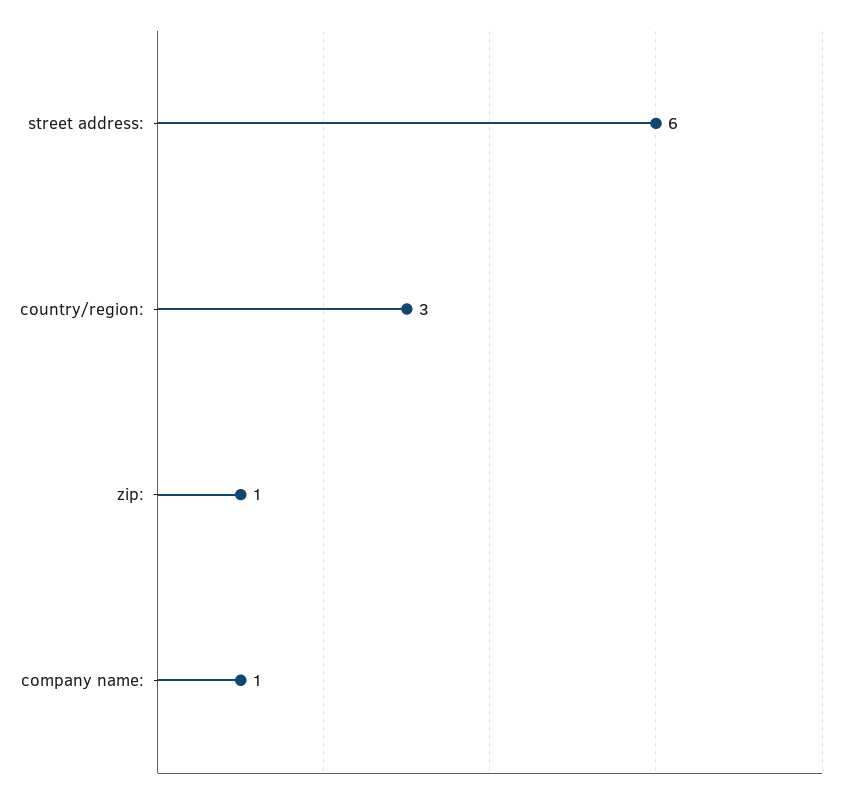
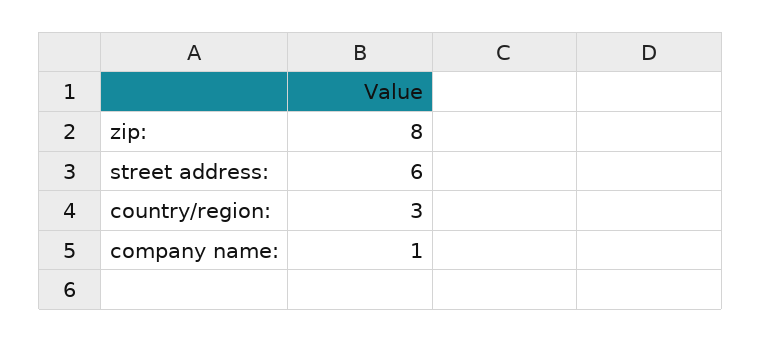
  {
    "street address:": 6,
    "country/region:": 3,
-   "zip:": 1,
+   "zip:": 8,
    "company name:": 1
  }

